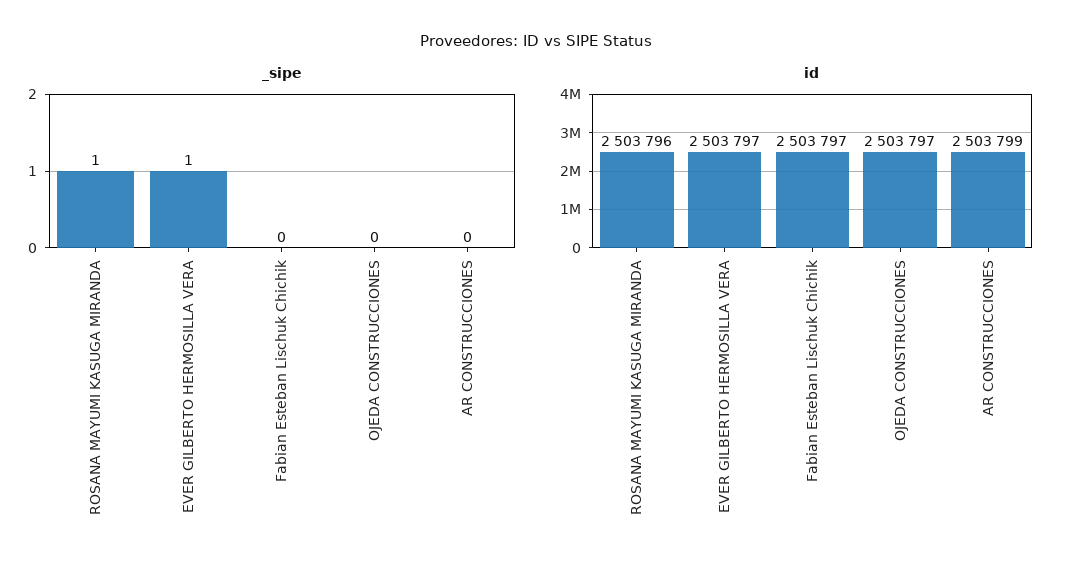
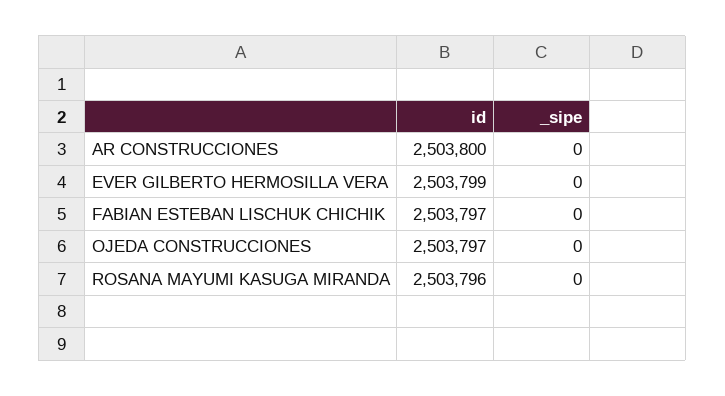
  {
    "_sipe": {
-     "ROSANA MAYUMI KASUGA MIRANDA": 1,
+     "ROSANA MAYUMI KASUGA MIRANDA": 0,
-     "EVER GILBERTO HERMOSILLA VERA": 1,
+     "EVER GILBERTO HERMOSILLA VERA": 0,
      "Fabian Esteban Lischuk Chichik": 0,
      "OJEDA CONSTRUCCIONES": 0,
      "AR CONSTRUCCIONES": 0
    },
    "id": {
      "ROSANA MAYUMI KASUGA MIRANDA": 2503796,
-     "EVER GILBERTO HERMOSILLA VERA": 2503797,
+     "EVER GILBERTO HERMOSILLA VERA": 2503799,
      "Fabian Esteban Lischuk Chichik": 2503797,
      "OJEDA CONSTRUCCIONES": 2503797,
-     "AR CONSTRUCCIONES": 2503799
+     "AR CONSTRUCCIONES": 2503800
    }
  }

